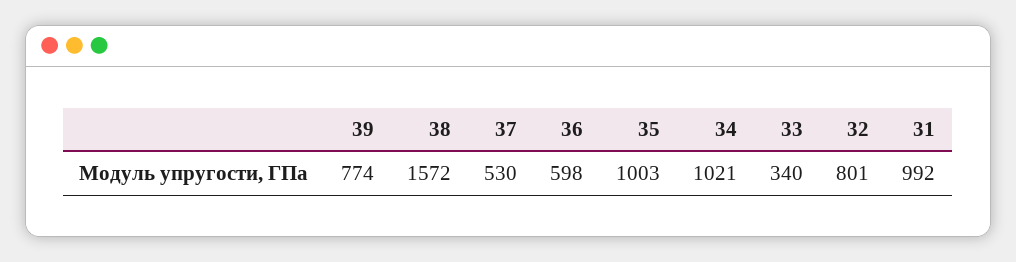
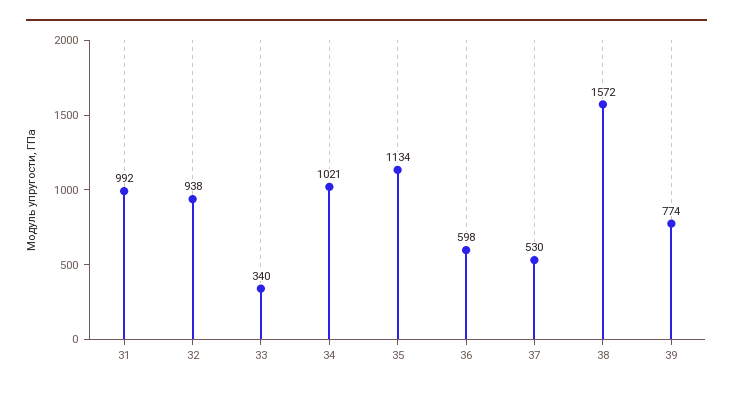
  {
    "39": 774,
    "38": 1572,
    "37": 530,
    "36": 598,
-   "35": 1003,
+   "35": 1134,
    "34": 1021,
    "33": 340,
-   "32": 801,
+   "32": 938,
    "31": 992
  }

